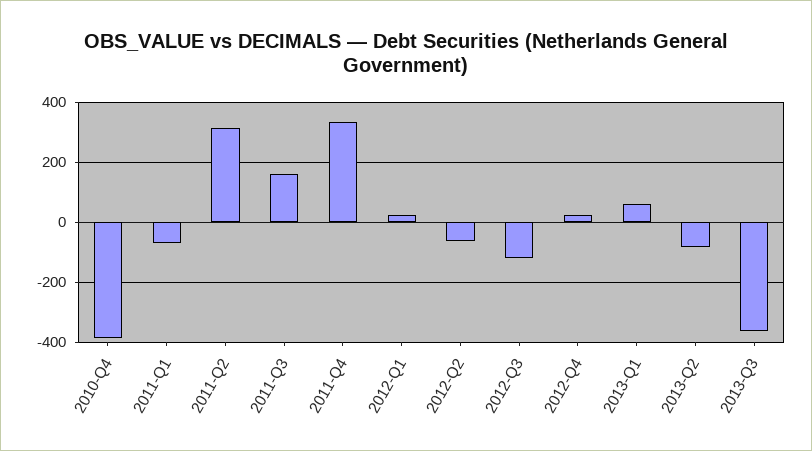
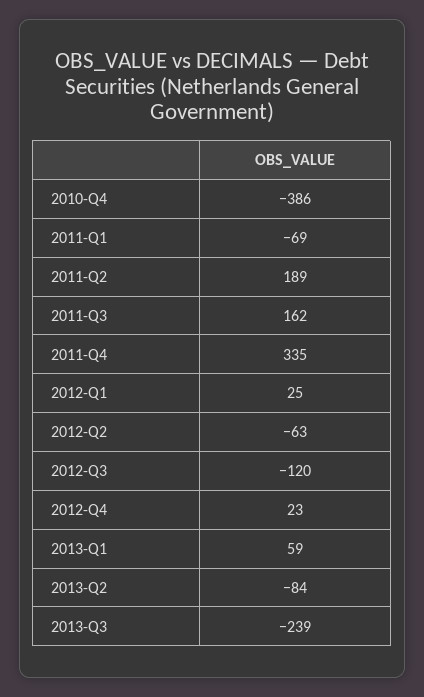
  {
    "2010-Q4": -386,
    "2011-Q1": -69,
-   "2011-Q2": 320,
+   "2011-Q2": 189,
    "2011-Q3": 162,
    "2011-Q4": 335,
    "2012-Q1": 25,
    "2012-Q2": -63,
    "2012-Q3": -120,
    "2012-Q4": 23,
    "2013-Q1": 59,
    "2013-Q2": -84,
-   "2013-Q3": -360
+   "2013-Q3": -239
  }

